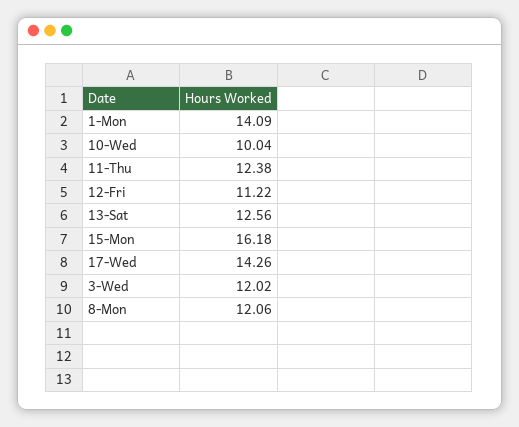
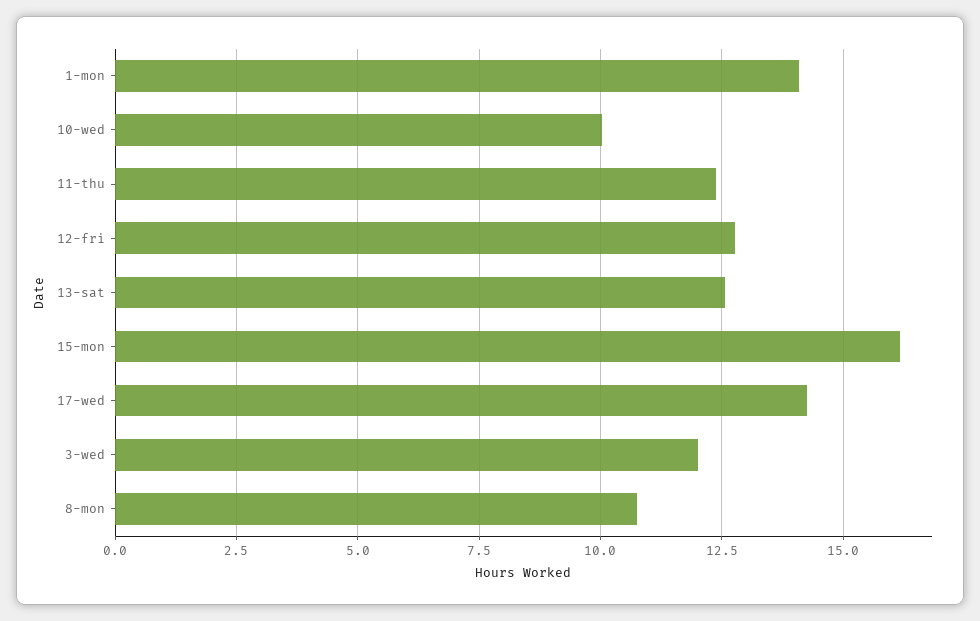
  {
    "1-Mon": 14.09,
    "10-Wed": 10.04,
    "11-Thu": 12.38,
-   "12-Fri": 11.22,
+   "12-Fri": 12.75,
    "13-Sat": 12.56,
    "15-Mon": 16.18,
    "17-Wed": 14.26,
    "3-Wed": 12.02,
-   "8-Mon": 12.06
+   "8-Mon": 10.75
  }

